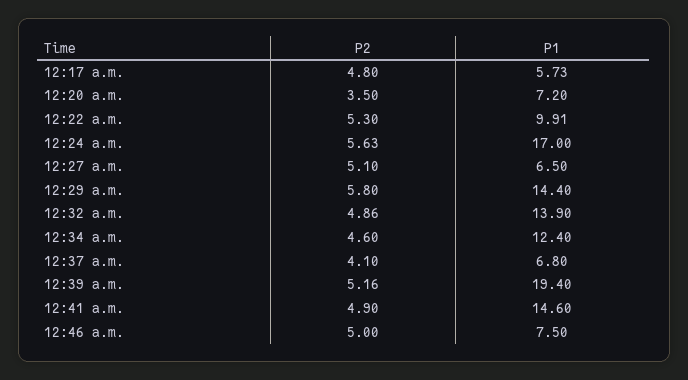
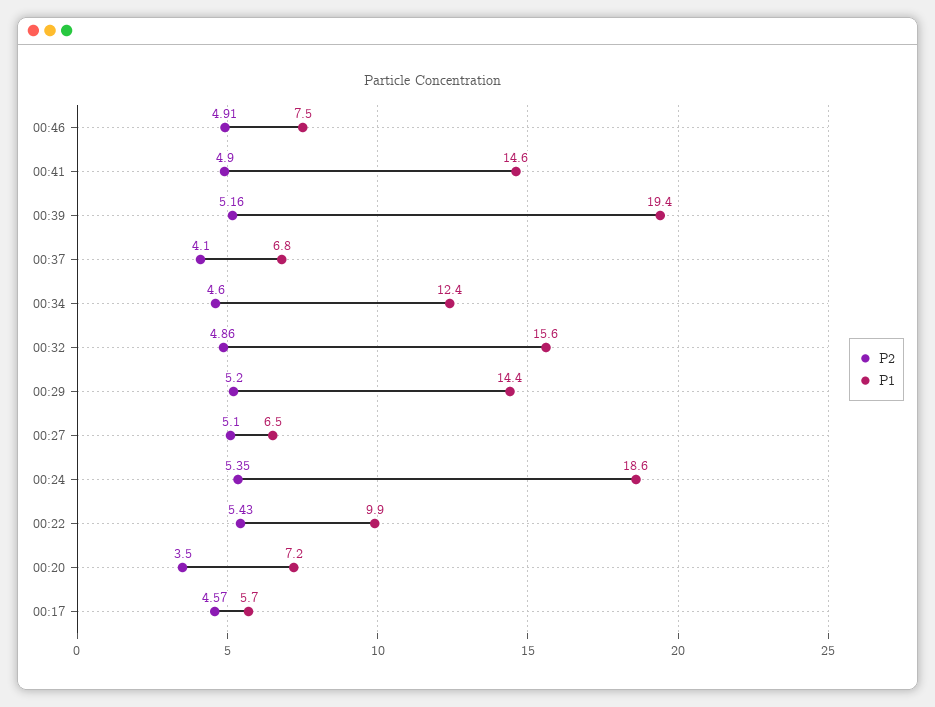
  {
    "P2": {
-     "12:17 a.m.": 4.8,
+     "12:17 a.m.": 4.57,
      "12:20 a.m.": 3.5,
-     "12:22 a.m.": 5.3,
+     "12:22 a.m.": 5.43,
-     "12:24 a.m.": 5.63,
+     "12:24 a.m.": 5.35,
      "12:27 a.m.": 5.1,
-     "12:29 a.m.": 5.8,
+     "12:29 a.m.": 5.2,
      "12:32 a.m.": 4.86,
      "12:34 a.m.": 4.6,
      "12:37 a.m.": 4.1,
      "12:39 a.m.": 5.16,
      "12:41 a.m.": 4.9,
-     "12:46 a.m.": 5
+     "12:46 a.m.": 4.91
    },
    "P1": {
      "12:17 a.m.": 5.73,
      "12:20 a.m.": 7.2,
      "12:22 a.m.": 9.91,
-     "12:24 a.m.": 17,
+     "12:24 a.m.": 18.6,
      "12:27 a.m.": 6.5,
      "12:29 a.m.": 14.4,
-     "12:32 a.m.": 13.9,
+     "12:32 a.m.": 15.6,
      "12:34 a.m.": 12.4,
      "12:37 a.m.": 6.8,
      "12:39 a.m.": 19.4,
      "12:41 a.m.": 14.6,
      "12:46 a.m.": 7.5
    }
  }

